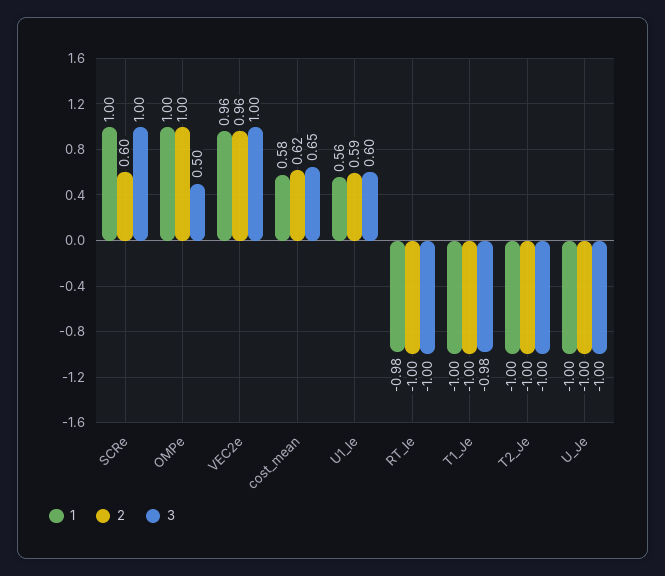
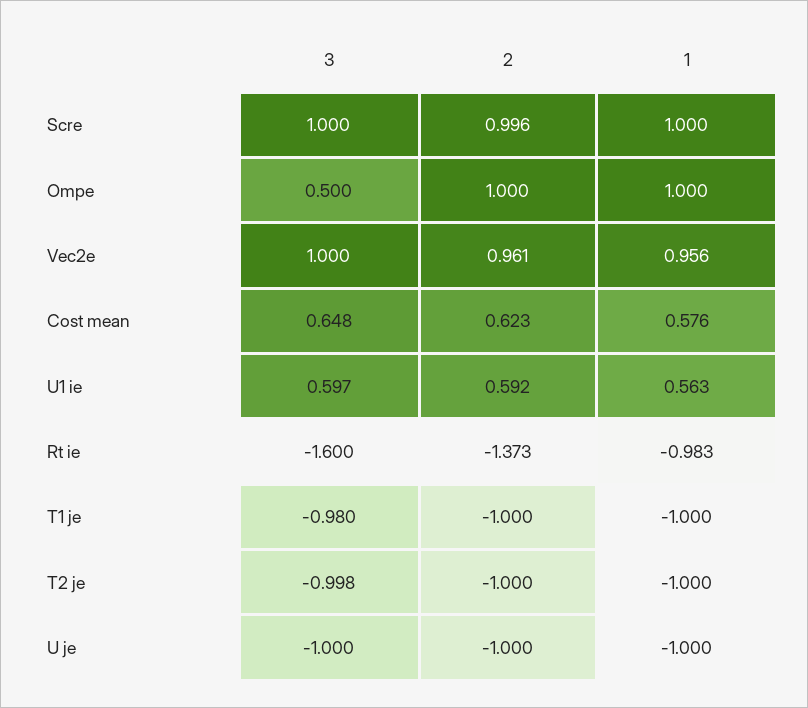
  {
    "1": {
      "SCRe": 1,
      "OMPe": 1,
      "VEC2e": 0.956,
      "cost_mean": 0.576,
      "U1_Ie": 0.563,
      "RT_Ie": -0.983,
      "T1_Je": -1,
      "T2_Je": -1,
      "U_Je": -1
    },
    "2": {
-     "SCRe": 0.6,
+     "SCRe": 0.996,
      "OMPe": 1,
      "VEC2e": 0.961,
      "cost_mean": 0.623,
      "U1_Ie": 0.592,
-     "RT_Ie": -1,
+     "RT_Ie": -1.373,
      "T1_Je": -1,
      "T2_Je": -1,
      "U_Je": -1
    },
    "3": {
      "SCRe": 1,
      "OMPe": 0.5,
      "VEC2e": 1,
      "cost_mean": 0.648,
      "U1_Ie": 0.597,
-     "RT_Ie": -1,
+     "RT_Ie": -1.6,
      "T1_Je": -0.98,
      "T2_Je": -0.998,
      "U_Je": -1
    }
  }

